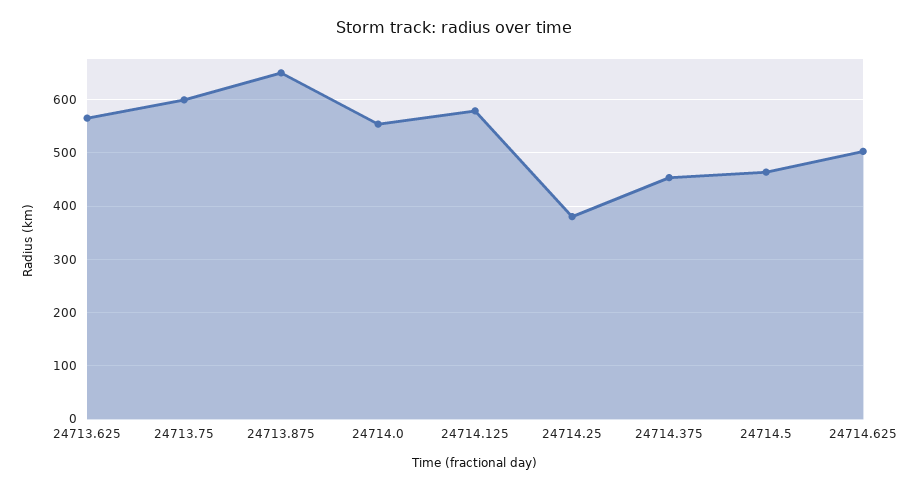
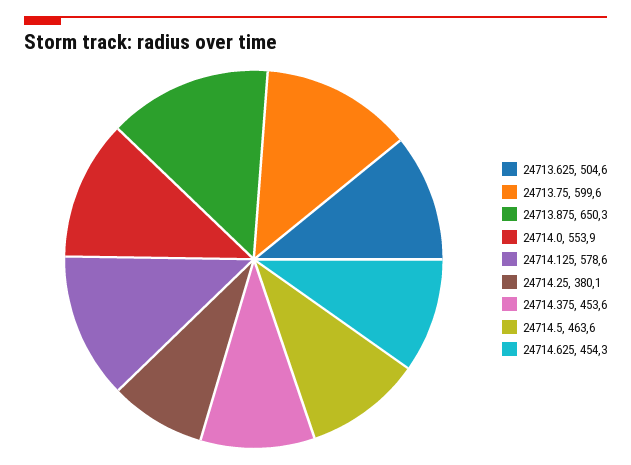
  {
-   "24713.625": 560,
+   "24713.625": 504.6,
    "24713.75": 599.6,
    "24713.875": 650.3,
    "24714.0": 553.9,
    "24714.125": 578.6,
    "24714.25": 380.1,
    "24714.375": 453.6,
    "24714.5": 463.6,
-   "24714.625": 500
+   "24714.625": 454.3
  }

